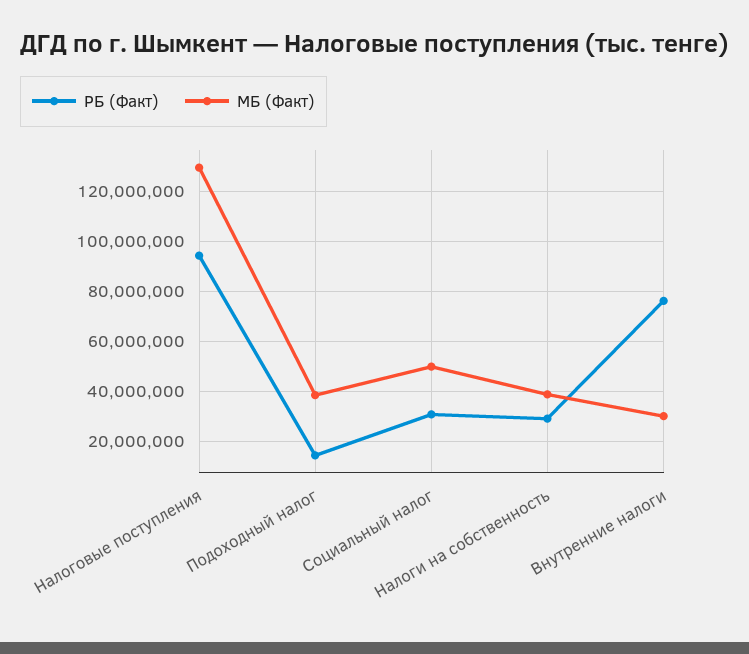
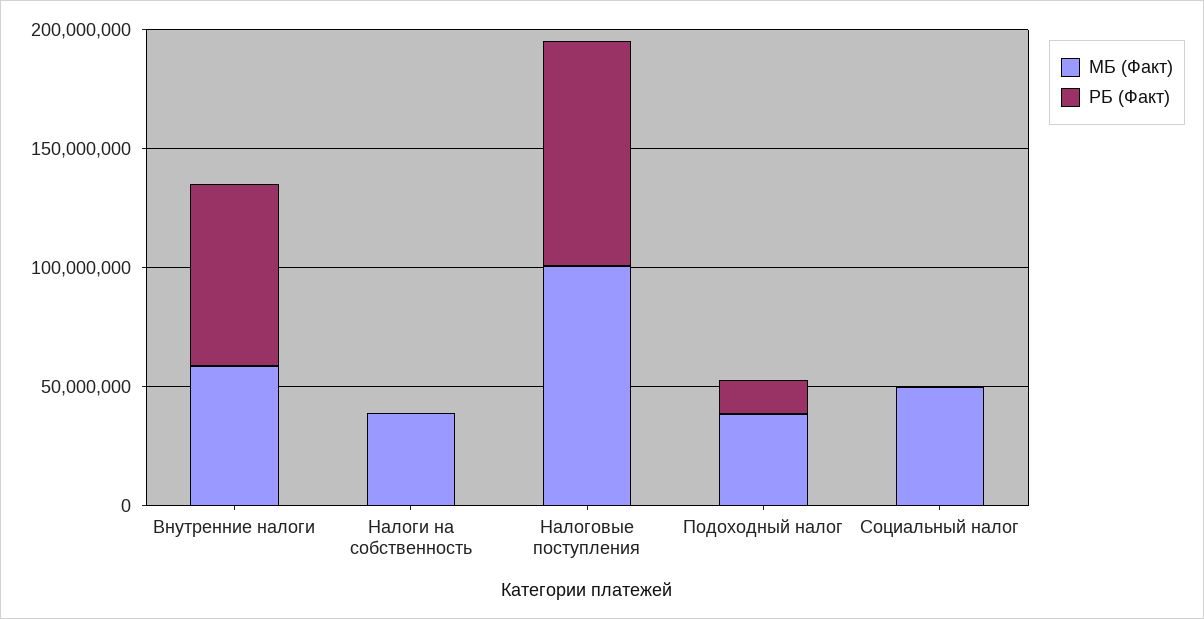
  {
    "РБ (Факт)": {
      "Налоговые поступления": 95000000,
      "Подоходный налог": 15000000,
-     "Социальный налог": 30000000,
+     "Социальный налог": 0,
-     "Налоги на собственность": 30000000,
+     "Налоги на собственность": 0,
      "Внутренние налоги": 77500000
    },
    "МБ (Факт)": {
-     "Налоговые поступления": 130000000,
+     "Налоговые поступления": 100000000,
      "Подоходный налог": 37500000,
      "Социальный налог": 50000000,
      "Налоги на собственность": 40000000,
-     "Внутренние налоги": 30000000
+     "Внутренние налоги": 60000000
    }
  }

